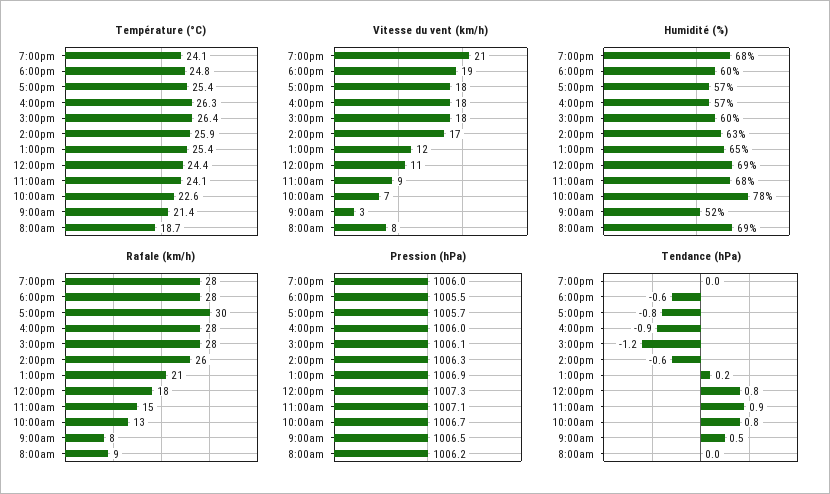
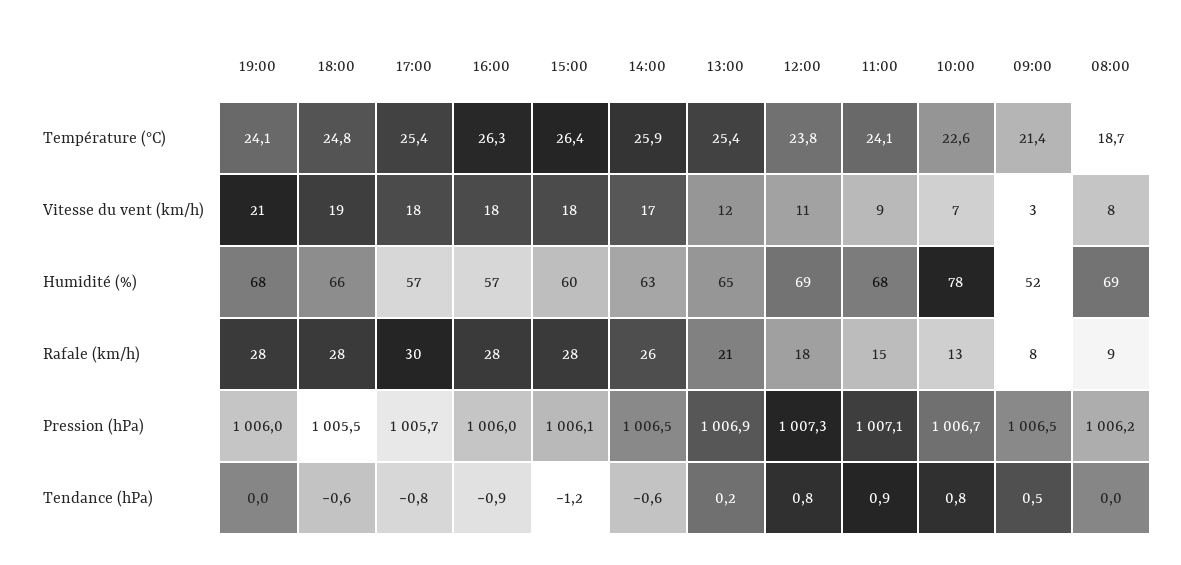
  {
    "Température (°C)": {
      "7:00pm": 24.1,
      "6:00pm": 24.8,
      "5:00pm": 25.4,
      "4:00pm": 26.3,
      "3:00pm": 26.4,
      "2:00pm": 25.9,
      "1:00pm": 25.4,
-     "12:00pm": 24.4,
+     "12:00pm": 23.8,
      "11:00am": 24.1,
      "10:00am": 22.6,
      "9:00am": 21.4,
      "8:00am": 18.7
    },
    "Vitesse du vent (km/h)": {
      "7:00pm": 21,
      "6:00pm": 19,
      "5:00pm": 18,
      "4:00pm": 18,
      "3:00pm": 18,
      "2:00pm": 17,
      "1:00pm": 12,
      "12:00pm": 11,
      "11:00am": 9,
      "10:00am": 7,
      "9:00am": 3,
      "8:00am": 8
    },
    "Humidité (%)": {
      "7:00pm": 68,
-     "6:00pm": 60,
+     "6:00pm": 66,
      "5:00pm": 57,
      "4:00pm": 57,
      "3:00pm": 60,
      "2:00pm": 63,
      "1:00pm": 65,
      "12:00pm": 69,
      "11:00am": 68,
      "10:00am": 78,
      "9:00am": 52,
      "8:00am": 69
    },
    "Rafale (km/h)": {
      "7:00pm": 28,
      "6:00pm": 28,
      "5:00pm": 30,
      "4:00pm": 28,
      "3:00pm": 28,
      "2:00pm": 26,
      "1:00pm": 21,
      "12:00pm": 18,
      "11:00am": 15,
      "10:00am": 13,
      "9:00am": 8,
      "8:00am": 9
    },
    "Pression (hPa)": {
      "7:00pm": 1006,
      "6:00pm": 1005.5,
      "5:00pm": 1005.7,
      "4:00pm": 1006,
      "3:00pm": 1006.1,
-     "2:00pm": 1006.3,
+     "2:00pm": 1006.5,
      "1:00pm": 1006.9,
      "12:00pm": 1007.3,
      "11:00am": 1007.1,
      "10:00am": 1006.7,
      "9:00am": 1006.5,
      "8:00am": 1006.2
    },
    "Tendance (hPa)": {
      "7:00pm": 0,
      "6:00pm": -0.6,
      "5:00pm": -0.8,
      "4:00pm": -0.9,
      "3:00pm": -1.2,
      "2:00pm": -0.6,
      "1:00pm": 0.2,
      "12:00pm": 0.8,
      "11:00am": 0.9,
      "10:00am": 0.8,
      "9:00am": 0.5,
      "8:00am": 0
    }
  }

